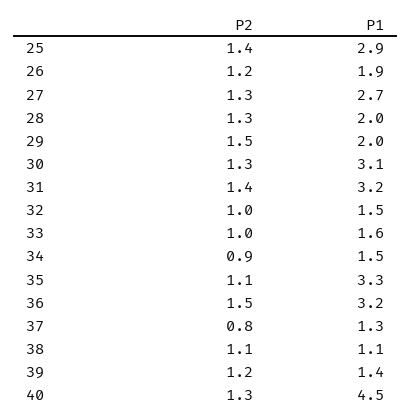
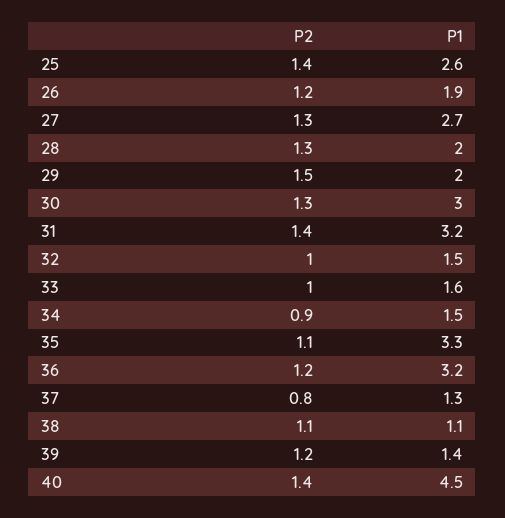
  {
    "P2": {
      "25": 1.4,
      "26": 1.2,
      "27": 1.3,
      "28": 1.3,
      "29": 1.5,
      "30": 1.3,
      "31": 1.4,
      "32": 1,
      "33": 1,
      "34": 0.9,
      "35": 1.1,
-     "36": 1.5,
+     "36": 1.2,
      "37": 0.8,
      "38": 1.1,
      "39": 1.2,
-     "40": 1.3
+     "40": 1.4
    },
    "P1": {
-     "25": 2.9,
+     "25": 2.6,
      "26": 1.9,
      "27": 2.7,
      "28": 2,
      "29": 2,
-     "30": 3.1,
+     "30": 3,
      "31": 3.2,
      "32": 1.5,
      "33": 1.6,
      "34": 1.5,
      "35": 3.3,
      "36": 3.2,
      "37": 1.3,
      "38": 1.1,
      "39": 1.4,
      "40": 4.5
    }
  }

